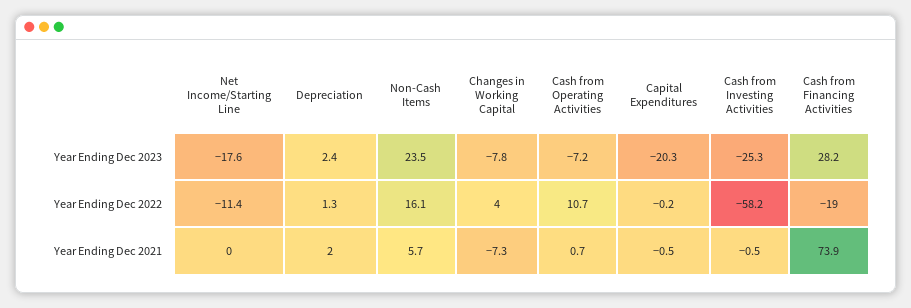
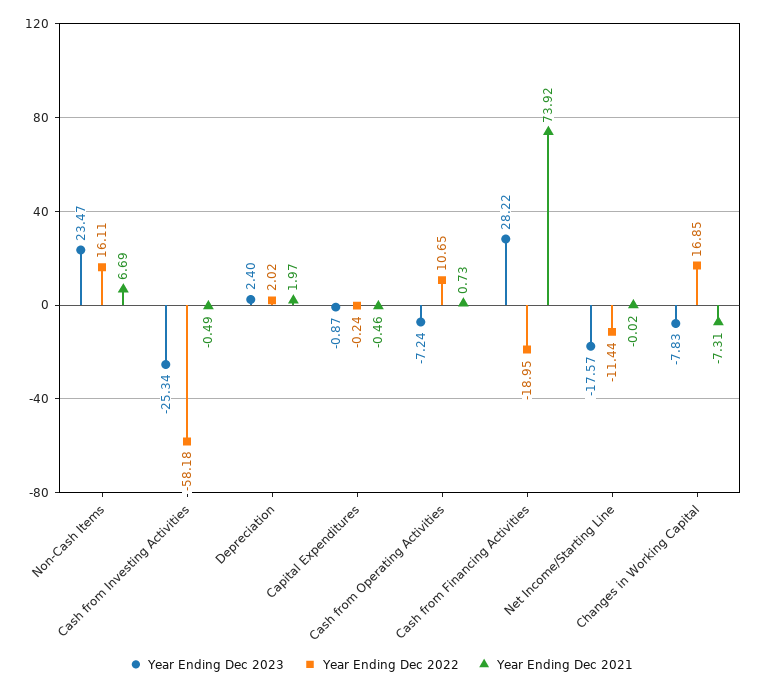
  {
    "Year Ending Dec 2023": {
      "Net Income/Starting Line": -17.57,
      "Depreciation": 2.4,
      "Non-Cash Items": 23.47,
      "Changes in Working Capital": -7.83,
      "Cash from Operating Activities": -7.24,
-     "Capital Expenditures": -20.3,
+     "Capital Expenditures": -0.87,
      "Cash from Investing Activities": -25.34,
      "Cash from Financing Activities": 28.22
    },
    "Year Ending Dec 2022": {
      "Net Income/Starting Line": -11.44,
-     "Depreciation": 1.3,
+     "Depreciation": 2.02,
      "Non-Cash Items": 16.11,
-     "Changes in Working Capital": 4,
+     "Changes in Working Capital": 16.85,
      "Cash from Operating Activities": 10.65,
      "Capital Expenditures": -0.24,
      "Cash from Investing Activities": -58.18,
      "Cash from Financing Activities": -18.95
    },
    "Year Ending Dec 2021": {
      "Net Income/Starting Line": -0.02,
      "Depreciation": 1.97,
-     "Non-Cash Items": 5.7,
+     "Non-Cash Items": 6.69,
      "Changes in Working Capital": -7.31,
      "Cash from Operating Activities": 0.73,
      "Capital Expenditures": -0.46,
      "Cash from Investing Activities": -0.49,
      "Cash from Financing Activities": 73.92
    }
  }

